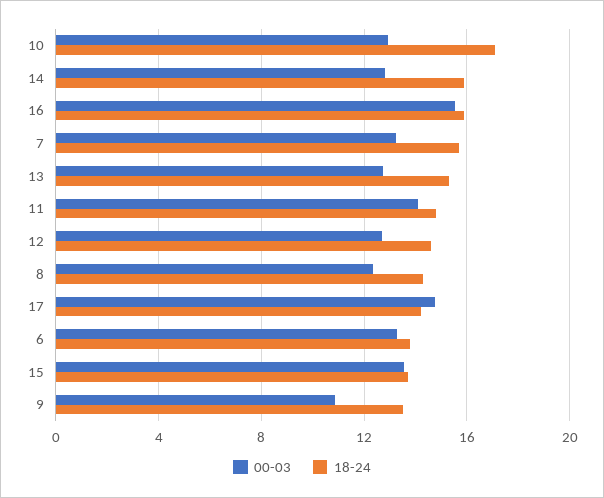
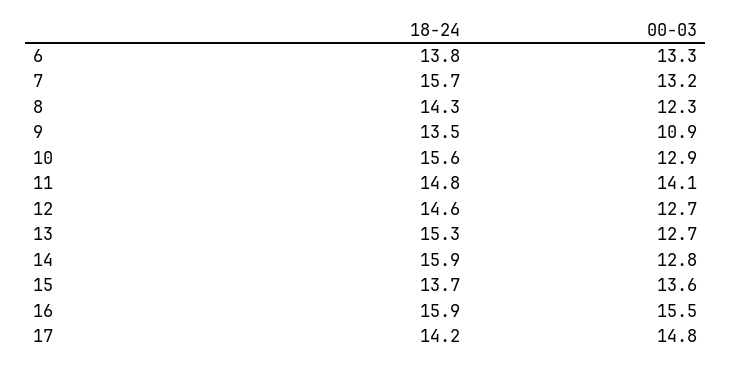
  {
    "00-03": {
      "10": 12.9,
      "14": 12.8,
      "16": 15.5,
      "7": 13.2,
      "13": 12.7,
      "11": 14.1,
      "12": 12.7,
      "8": 12.3,
      "17": 14.8,
      "6": 13.3,
      "15": 13.6,
      "9": 10.9
    },
    "18-24": {
-     "10": 17,
+     "10": 15.6,
      "14": 15.9,
      "16": 15.9,
      "7": 15.7,
      "13": 15.3,
      "11": 14.8,
      "12": 14.6,
      "8": 14.3,
      "17": 14.2,
      "6": 13.8,
      "15": 13.7,
      "9": 13.5
    }
  }

